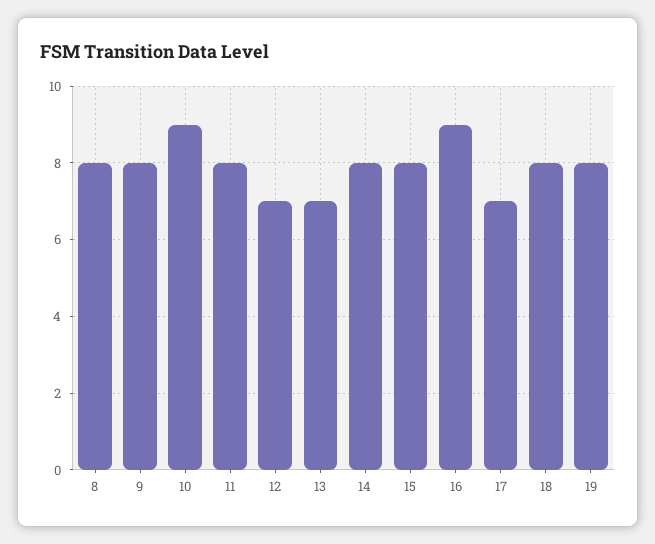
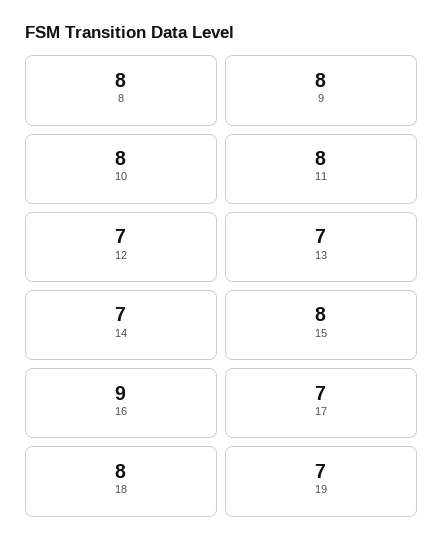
  {
    "8": 8,
    "9": 8,
-   "10": 9,
+   "10": 8,
    "11": 8,
    "12": 7,
    "13": 7,
-   "14": 8,
+   "14": 7,
    "15": 8,
    "16": 9,
    "17": 7,
    "18": 8,
-   "19": 8
+   "19": 7
  }

